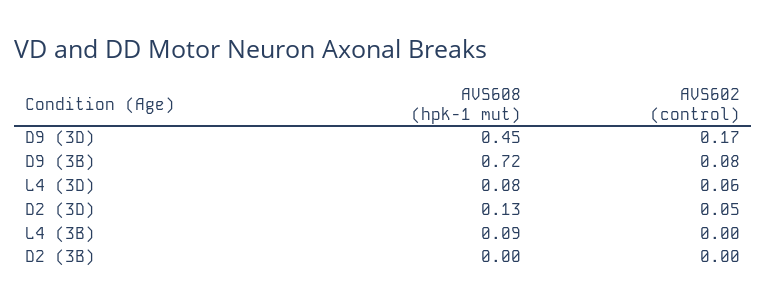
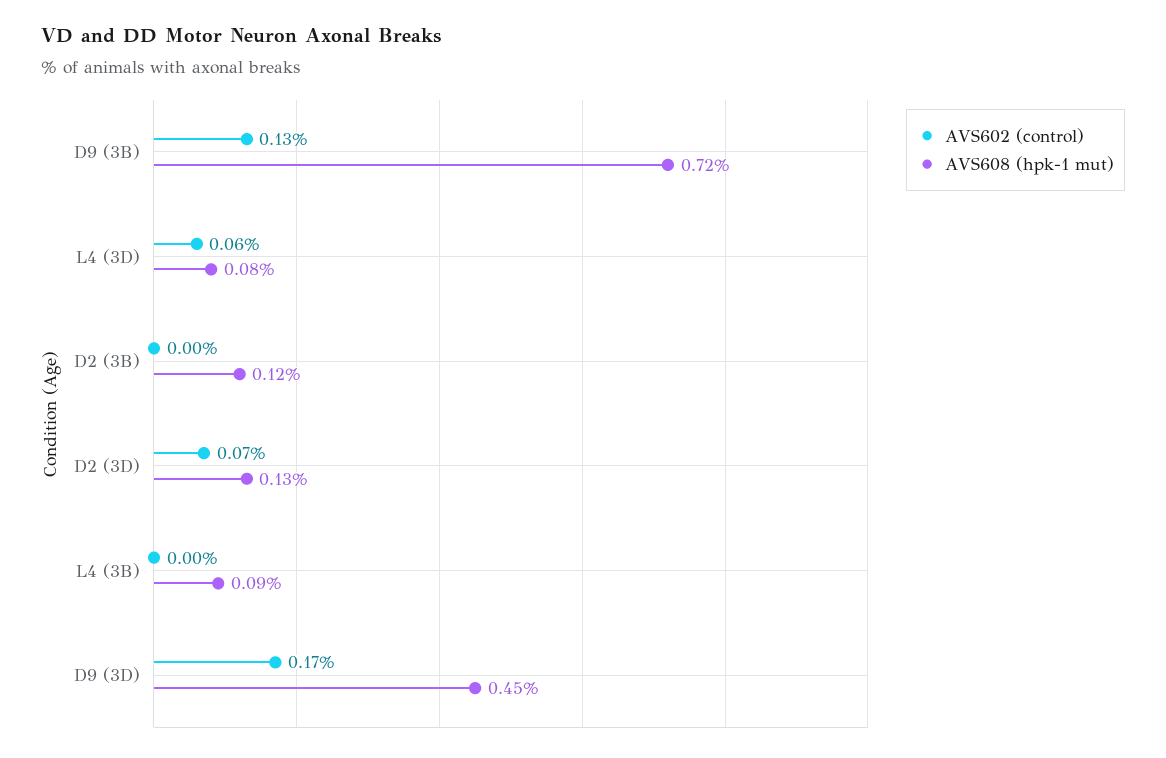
  {
    "AVS608 (hpk-1 mut)": {
      "D9 (3D)": 0.45,
      "D9 (3B)": 0.72,
      "L4 (3D)": 0.08,
      "D2 (3D)": 0.13,
      "L4 (3B)": 0.09,
-     "D2 (3B)": 0
+     "D2 (3B)": 0.12
    },
    "AVS602 (control)": {
      "D9 (3D)": 0.17,
-     "D9 (3B)": 0.08,
+     "D9 (3B)": 0.13,
      "L4 (3D)": 0.06,
-     "D2 (3D)": 0.05,
+     "D2 (3D)": 0.07,
      "L4 (3B)": 0,
      "D2 (3B)": 0
    }
  }

